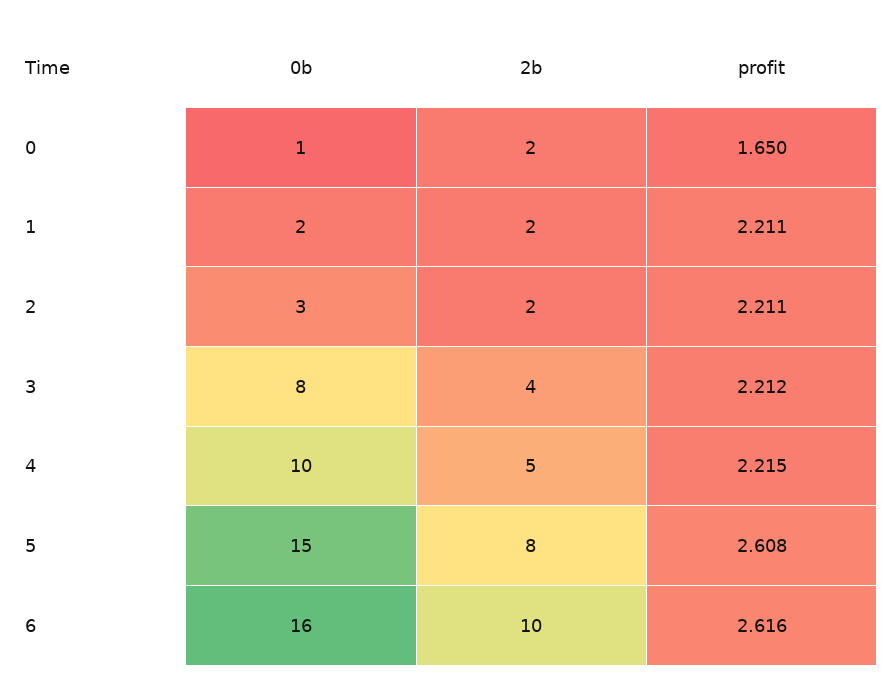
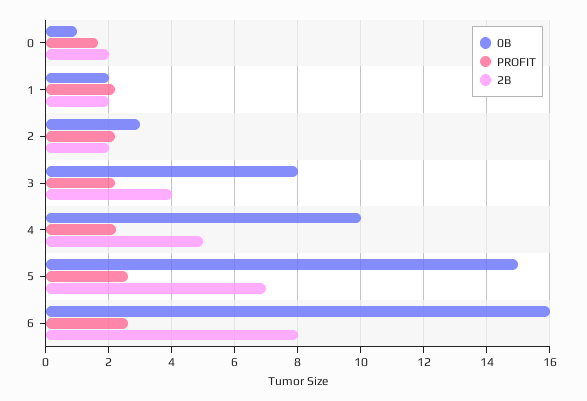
  {
    "0b": {
      "0": 1,
      "1": 2,
      "2": 3,
      "3": 8,
      "4": 10,
      "5": 15,
      "6": 16
    },
    "2b": {
      "0": 2,
      "1": 2,
      "2": 2,
      "3": 4,
      "4": 5,
-     "5": 8,
+     "5": 7,
-     "6": 10
+     "6": 8
    },
    "profit": {
      "0": 1.65,
      "1": 2.211,
      "2": 2.211,
      "3": 2.212,
      "4": 2.215,
      "5": 2.608,
      "6": 2.616
    }
  }

